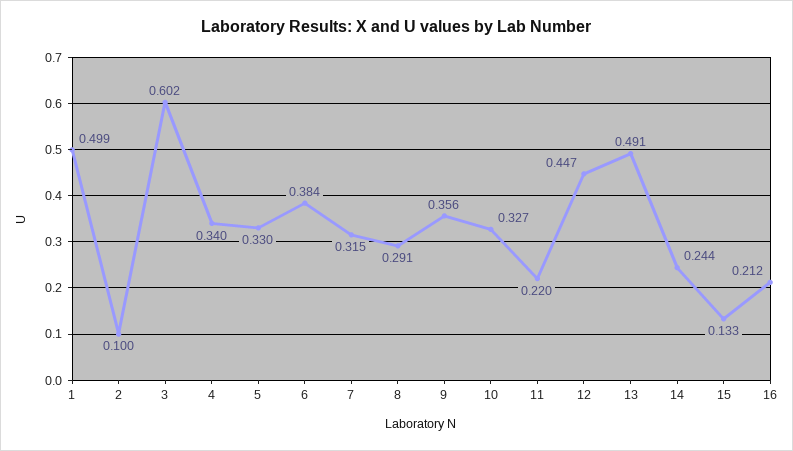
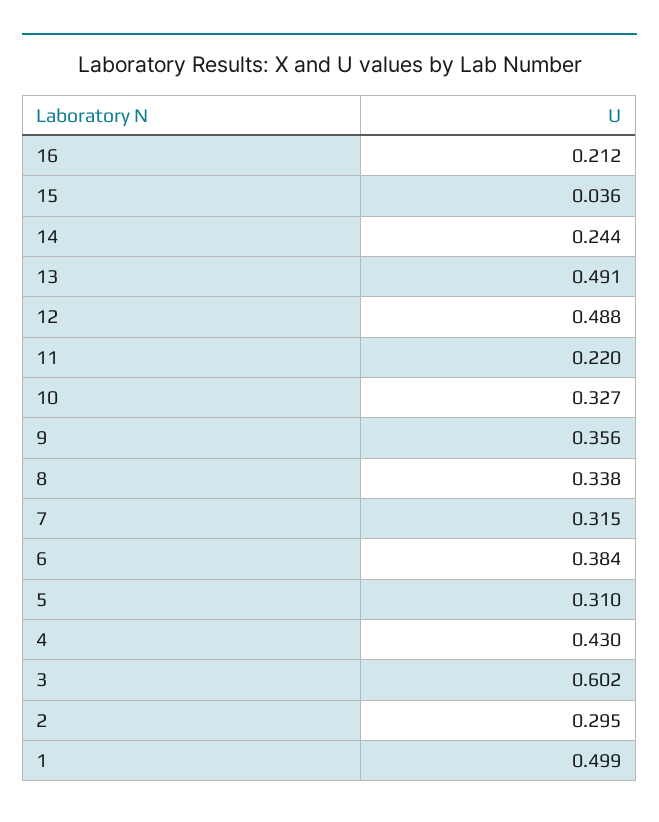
  {
    "1": 0.499,
-   "2": 0.1,
+   "2": 0.295,
    "3": 0.602,
-   "4": 0.34,
+   "4": 0.43,
-   "5": 0.33,
+   "5": 0.31,
    "6": 0.384,
    "7": 0.315,
-   "8": 0.291,
+   "8": 0.338,
    "9": 0.356,
    "10": 0.327,
    "11": 0.22,
-   "12": 0.447,
+   "12": 0.488,
    "13": 0.491,
    "14": 0.244,
-   "15": 0.133,
+   "15": 0.036,
    "16": 0.212
  }

